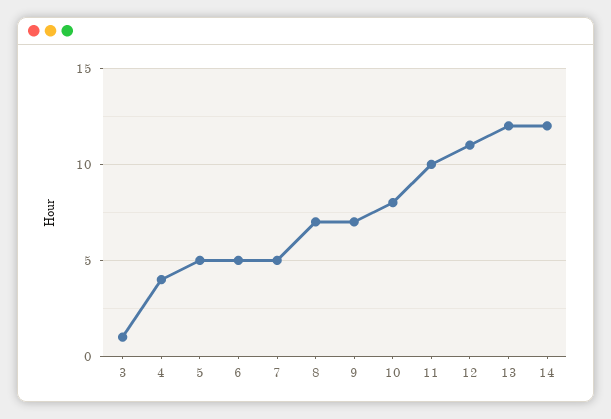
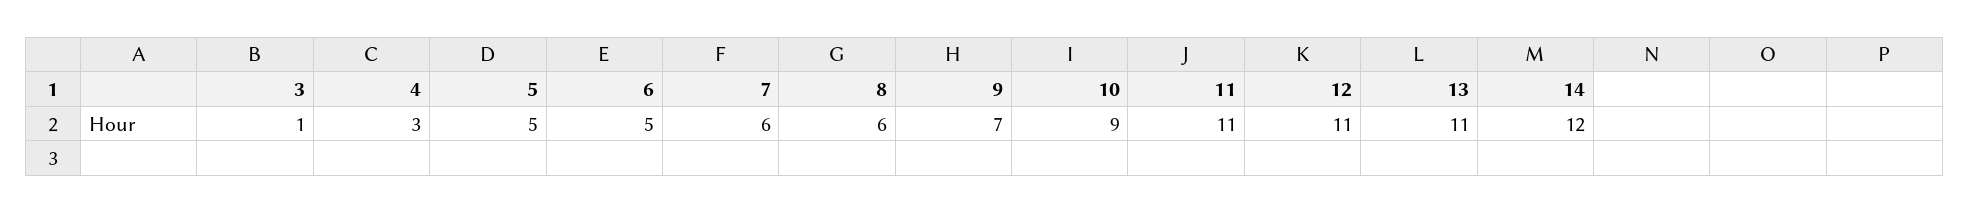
  {
    "3": 1,
-   "4": 4,
+   "4": 3,
    "5": 5,
    "6": 5,
-   "7": 5,
+   "7": 6,
-   "8": 7,
+   "8": 6,
    "9": 7,
-   "10": 8,
+   "10": 9,
-   "11": 10,
+   "11": 11,
    "12": 11,
-   "13": 12,
+   "13": 11,
    "14": 12
  }

